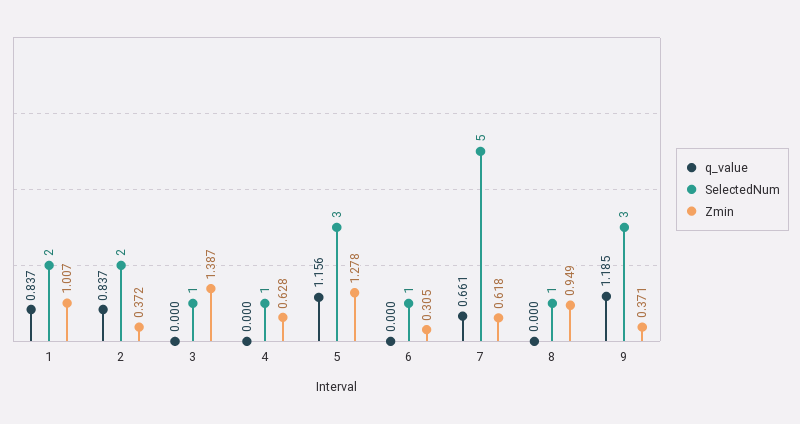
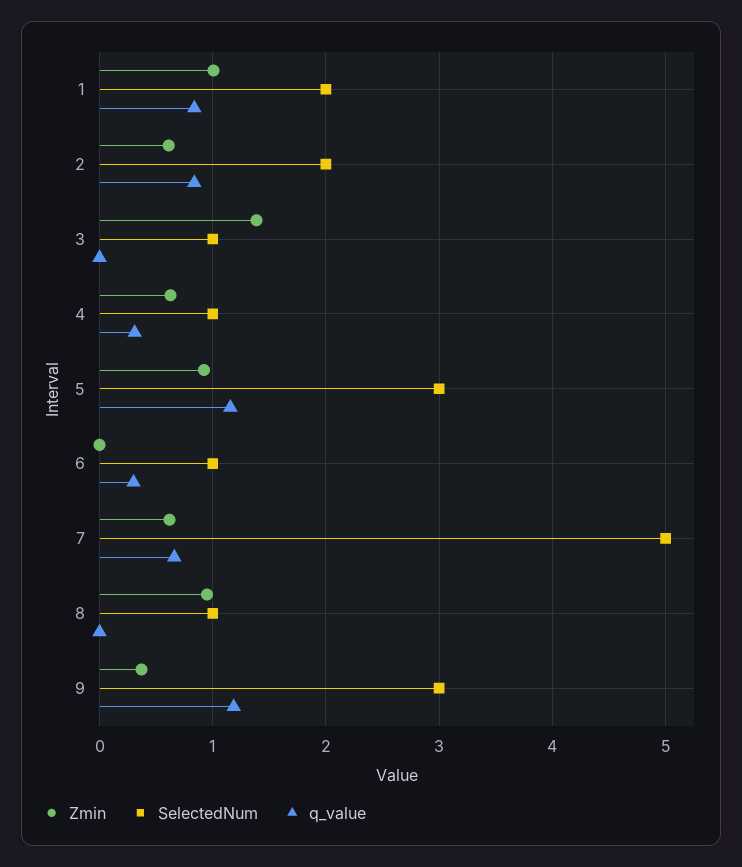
  {
    "q_value": {
      "1": 0.837,
      "2": 0.837,
      "3": 0,
-     "4": 0,
+     "4": 0.3,
      "5": 1.156,
-     "6": 0,
+     "6": 0.3,
      "7": 0.661,
      "8": 0,
      "9": 1.185
    },
    "SelectedNum": {
      "1": 2,
      "2": 2,
      "3": 1,
      "4": 1,
      "5": 3,
      "6": 1,
      "7": 5,
      "8": 1,
      "9": 3
    },
    "Zmin": {
      "1": 1.007,
-     "2": 0.372,
+     "2": 0.6,
      "3": 1.387,
      "4": 0.628,
-     "5": 1.278,
+     "5": 0.9,
-     "6": 0.305,
+     "6": 0,
      "7": 0.618,
      "8": 0.949,
      "9": 0.371
    }
  }

